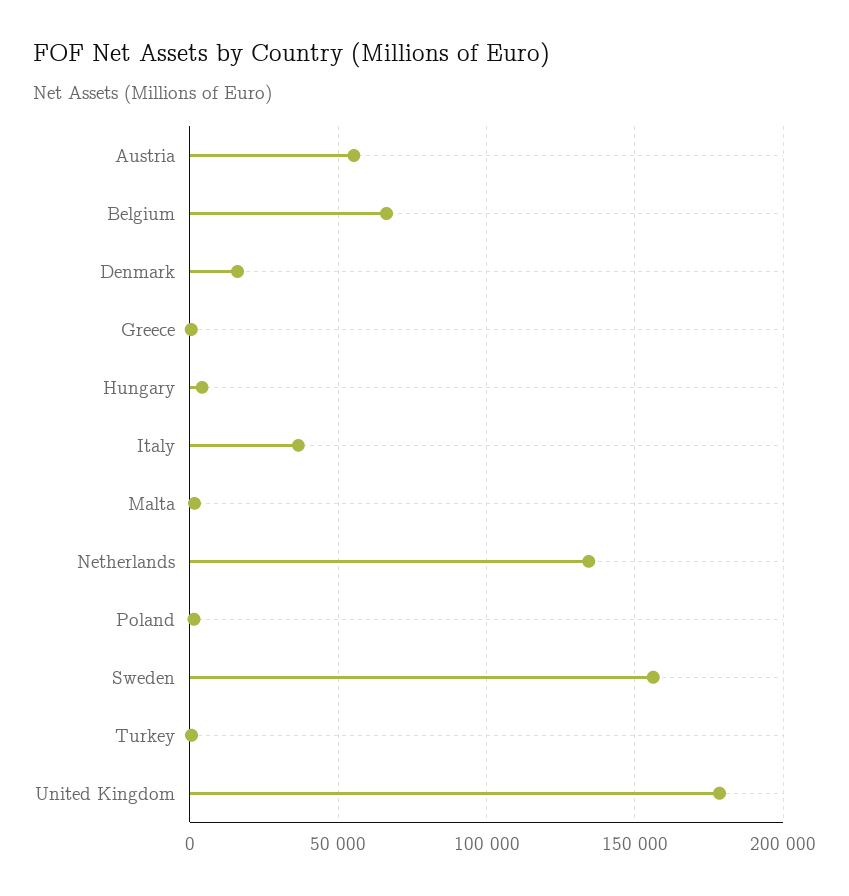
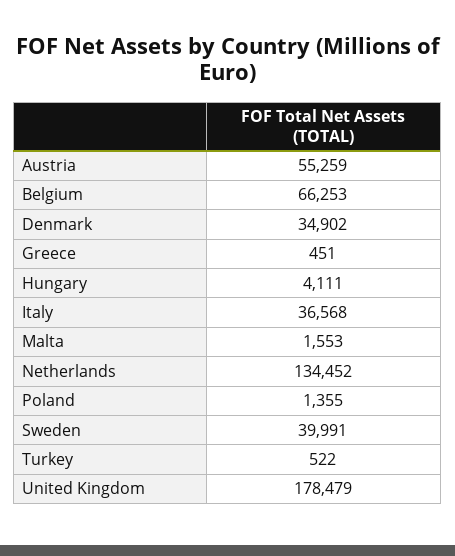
  {
    "Austria": 55259,
    "Belgium": 66253,
-   "Denmark": 15000,
+   "Denmark": 34902,
    "Greece": 451,
    "Hungary": 4111,
    "Italy": 36568,
    "Malta": 1553,
    "Netherlands": 134452,
    "Poland": 1355,
-   "Sweden": 155000,
+   "Sweden": 39991,
    "Turkey": 522,
    "United Kingdom": 178479
  }

